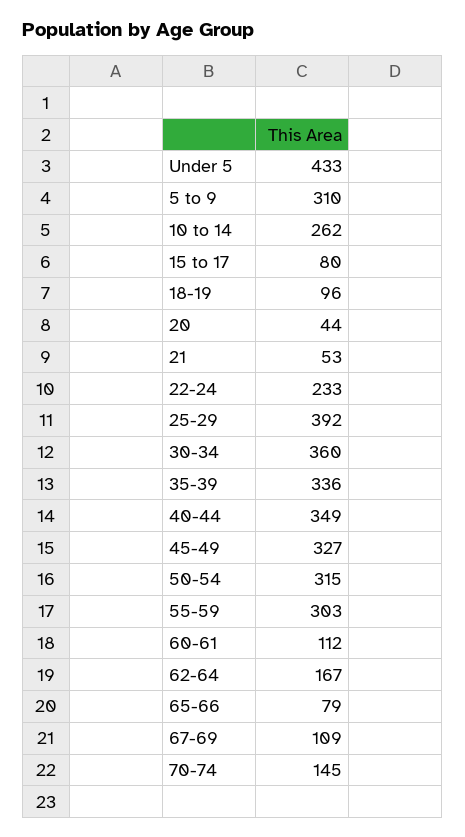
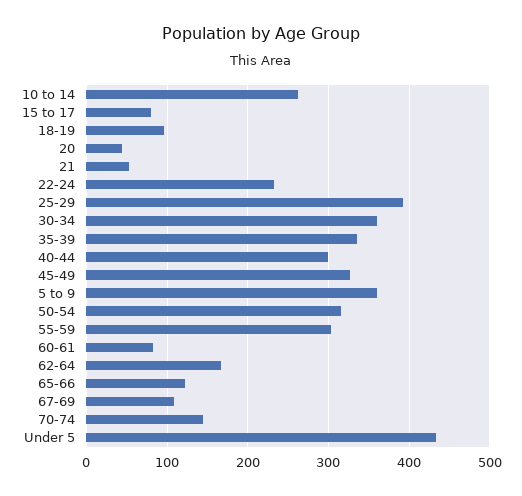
  {
    "Under 5": 433,
-   "5 to 9": 310,
+   "5 to 9": 360,
    "10 to 14": 262,
    "15 to 17": 80,
    "18-19": 96,
    "20": 44,
    "21": 53,
    "22-24": 233,
    "25-29": 392,
    "30-34": 360,
    "35-39": 336,
-   "40-44": 349,
+   "40-44": 300,
    "45-49": 327,
    "50-54": 315,
    "55-59": 303,
-   "60-61": 112,
+   "60-61": 80,
    "62-64": 167,
-   "65-66": 79,
+   "65-66": 120,
    "67-69": 109,
    "70-74": 145
  }

